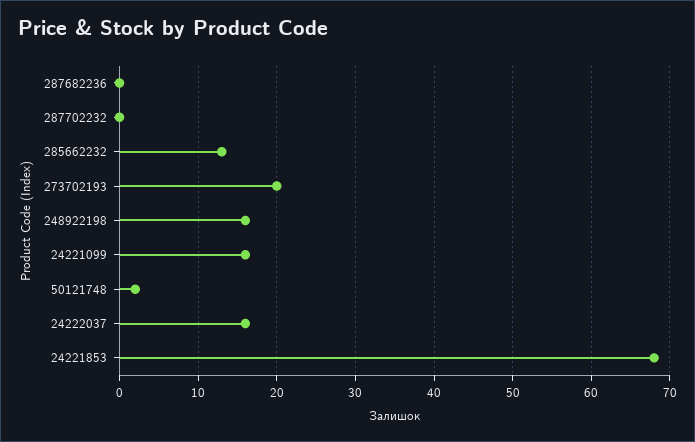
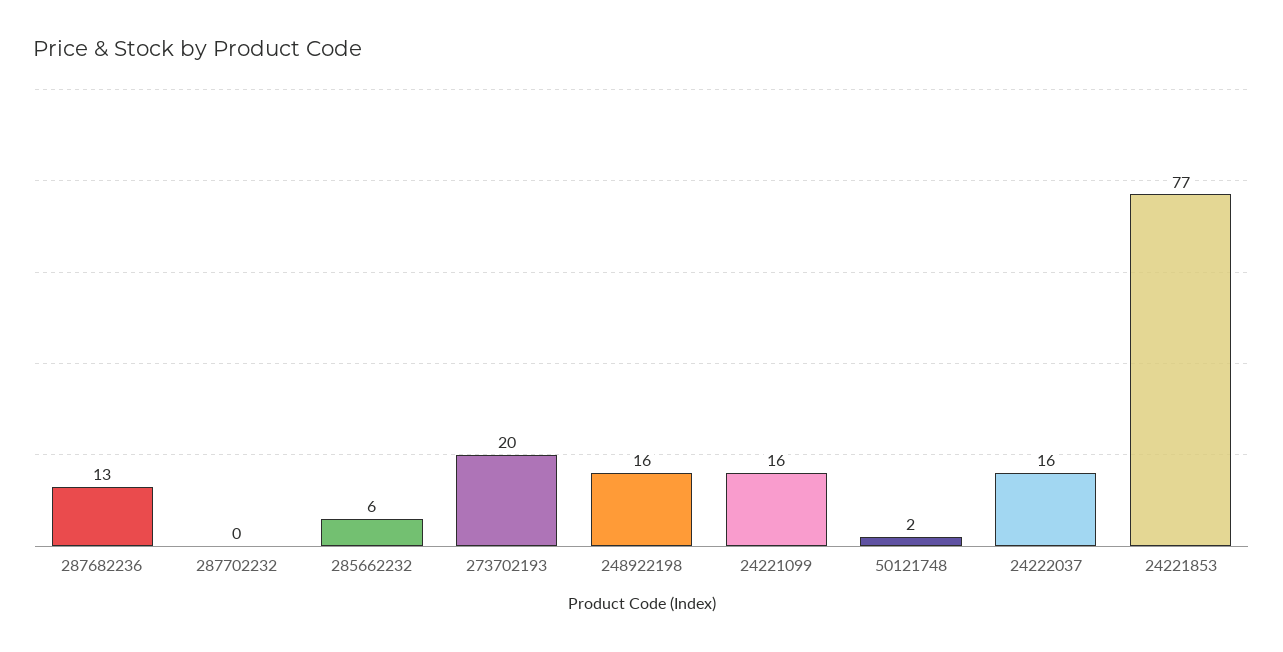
  {
-   "287682236": 0,
+   "287682236": 13,
    "287702232": 0,
-   "285662232": 13,
+   "285662232": 6,
    "273702193": 20,
    "248922198": 16,
    "24221099": 16,
    "50121748": 2,
    "24222037": 16,
-   "24221853": 68
+   "24221853": 77
  }

